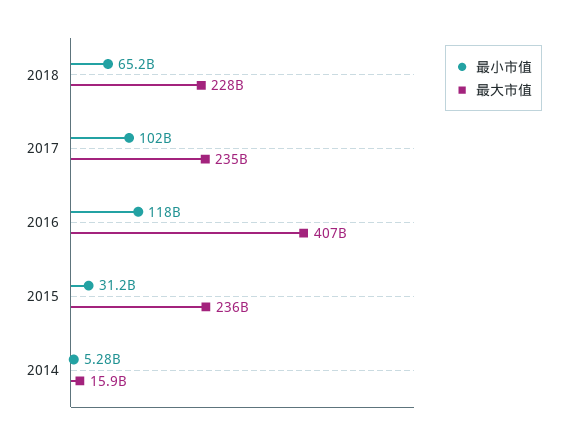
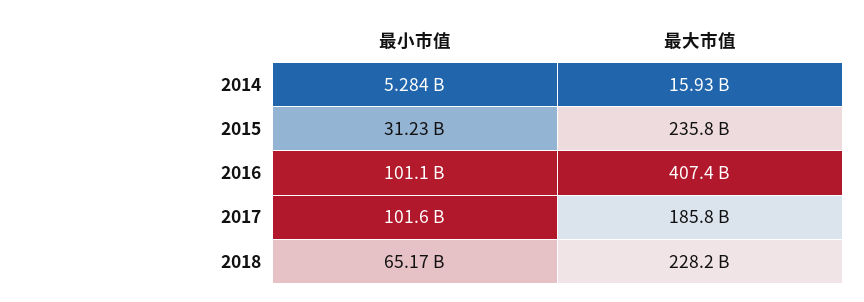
  {
    "最小市值": {
      "2018": 65170000000,
      "2017": 101600000000,
-     "2016": 118000000000,
+     "2016": 101100000000,
      "2015": 31230000000,
      "2014": 5284000000
    },
    "最大市值": {
      "2018": 228200000000,
-     "2017": 235000000000,
+     "2017": 185800000000,
      "2016": 407400000000,
      "2015": 235800000000,
      "2014": 15930000000
    }
  }

